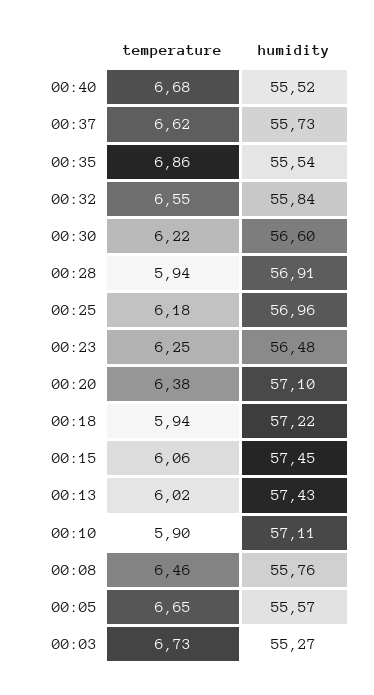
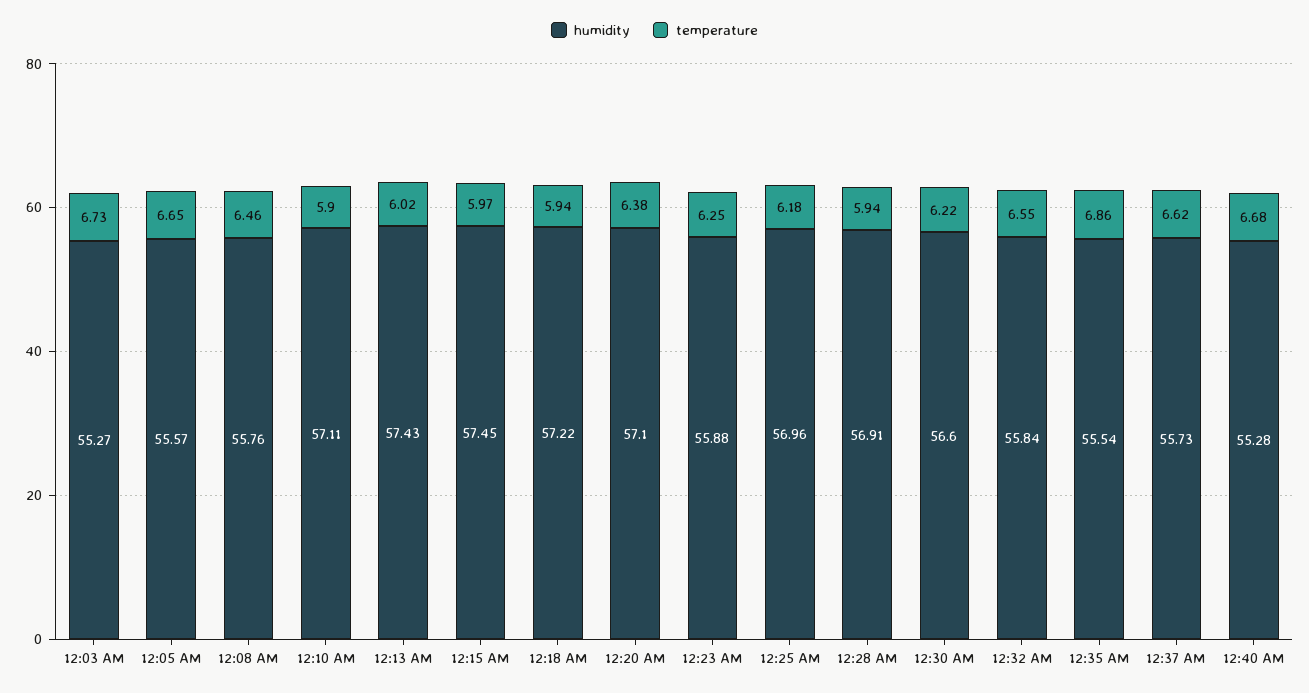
  {
    "temperature": {
      "00:40": 6.68,
      "00:37": 6.62,
      "00:35": 6.86,
      "00:32": 6.55,
      "00:30": 6.22,
      "00:28": 5.94,
      "00:25": 6.18,
      "00:23": 6.25,
      "00:20": 6.38,
      "00:18": 5.94,
-     "00:15": 6.06,
+     "00:15": 5.97,
      "00:13": 6.02,
      "00:10": 5.9,
      "00:08": 6.46,
      "00:05": 6.65,
      "00:03": 6.73
    },
    "humidity": {
-     "00:40": 55.52,
+     "00:40": 55.28,
      "00:37": 55.73,
      "00:35": 55.54,
      "00:32": 55.84,
      "00:30": 56.6,
      "00:28": 56.91,
      "00:25": 56.96,
-     "00:23": 56.48,
+     "00:23": 55.88,
      "00:20": 57.1,
      "00:18": 57.22,
      "00:15": 57.45,
      "00:13": 57.43,
      "00:10": 57.11,
      "00:08": 55.76,
      "00:05": 55.57,
      "00:03": 55.27
    }
  }

